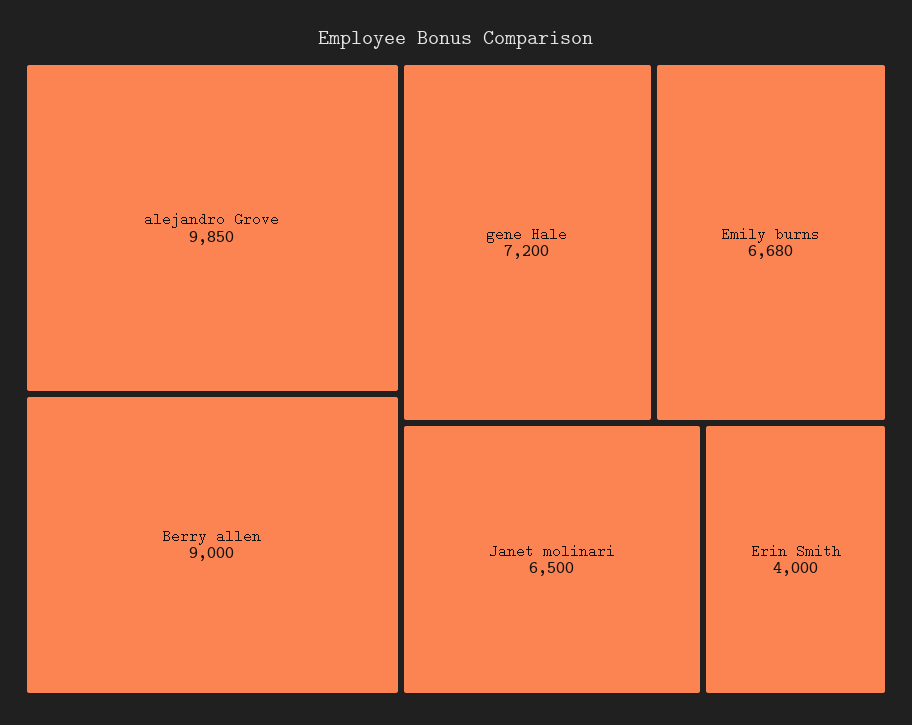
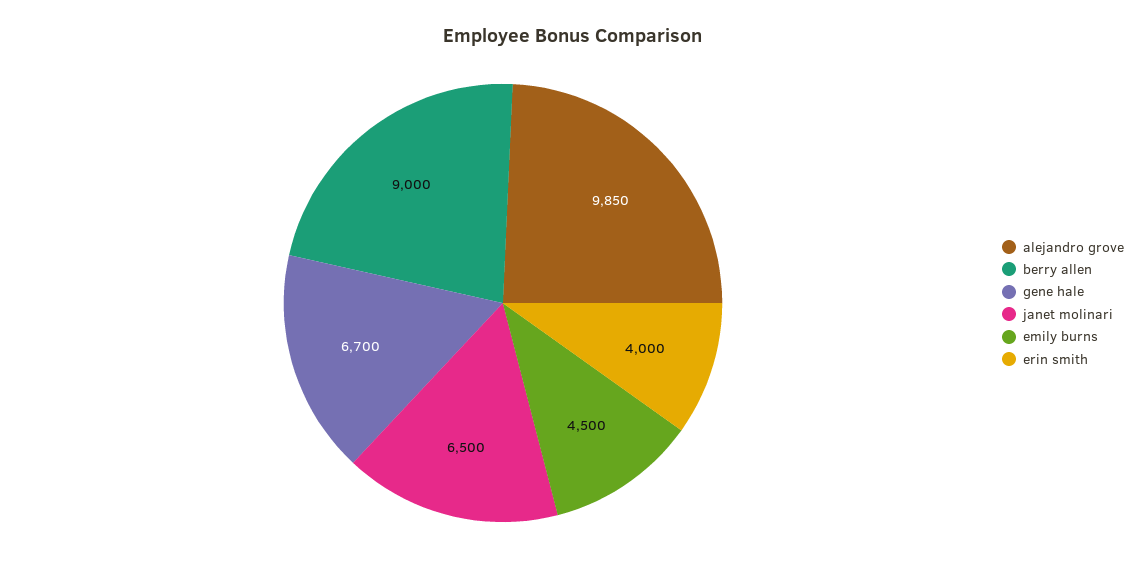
  {
    "alejandro Grove": 9850,
    "Berry allen": 9000,
-   "gene Hale": 7200,
+   "gene Hale": 6700,
-   "Emily burns": 6680,
+   "Emily burns": 4500,
    "Janet molinari": 6500,
    "Erin Smith": 4000
  }

